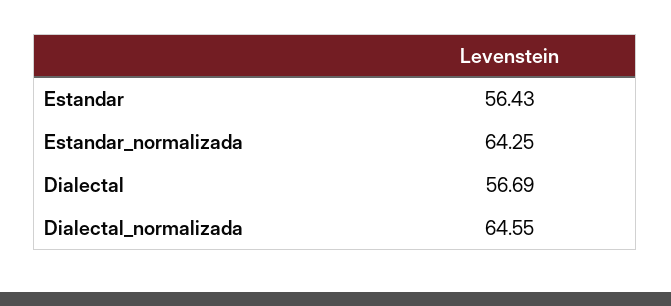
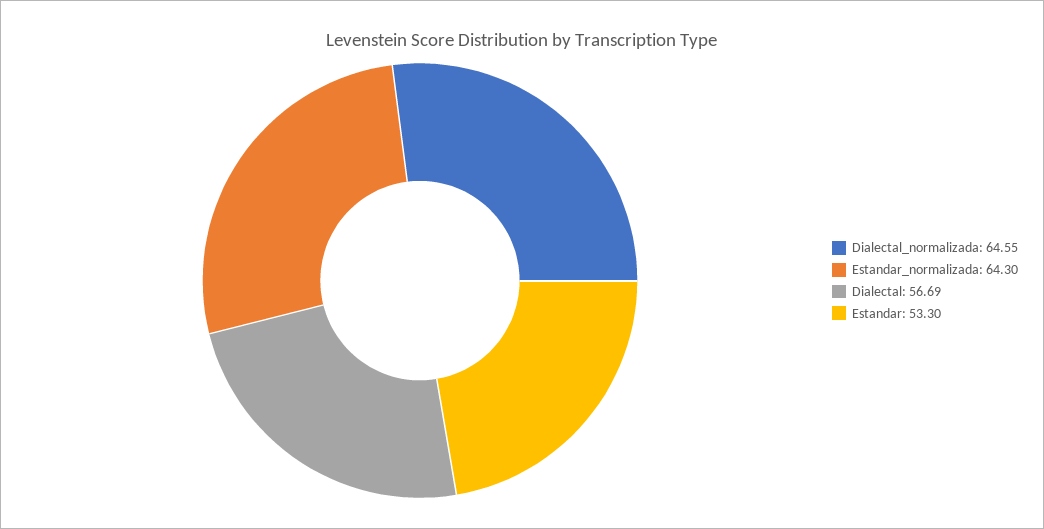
  {
-   "Estandar": 56.43,
+   "Estandar": 53.3,
-   "Estandar_normalizada": 64.25,
+   "Estandar_normalizada": 64.3,
    "Dialectal": 56.69,
    "Dialectal_normalizada": 64.55
  }

